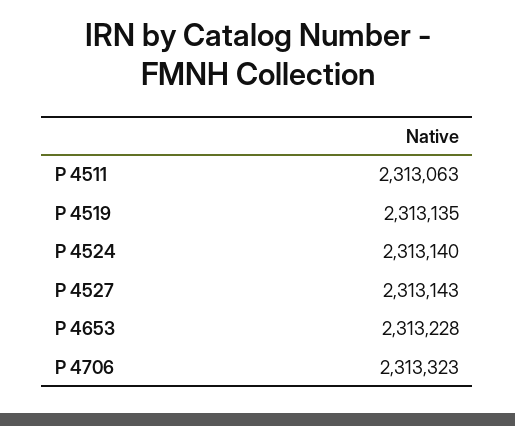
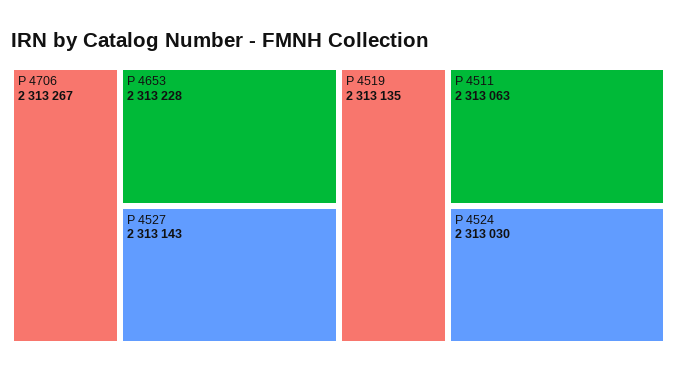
  {
    "P 4511": 2313063,
    "P 4519": 2313135,
-   "P 4524": 2313140,
+   "P 4524": 2313030,
    "P 4527": 2313143,
    "P 4653": 2313228,
-   "P 4706": 2313323
+   "P 4706": 2313267
  }

